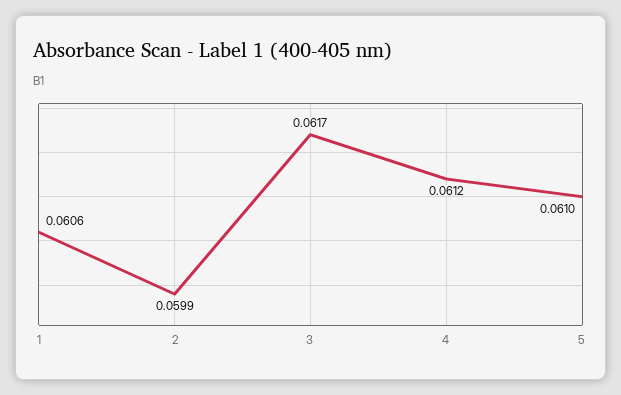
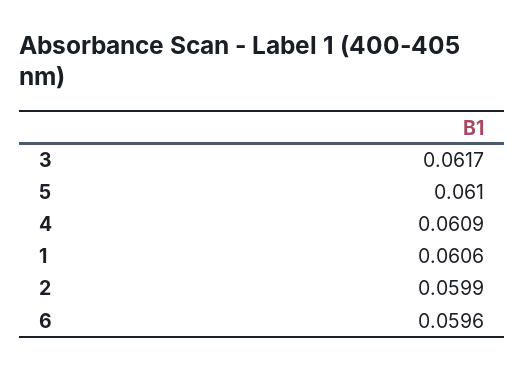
  {
    "1": 0.0606,
    "2": 0.0599,
    "3": 0.0617,
-   "4": 0.0612,
+   "4": 0.0609,
-   "5": 0.061
+   "5": 0.061,
+   "6": 0.0596
  }

